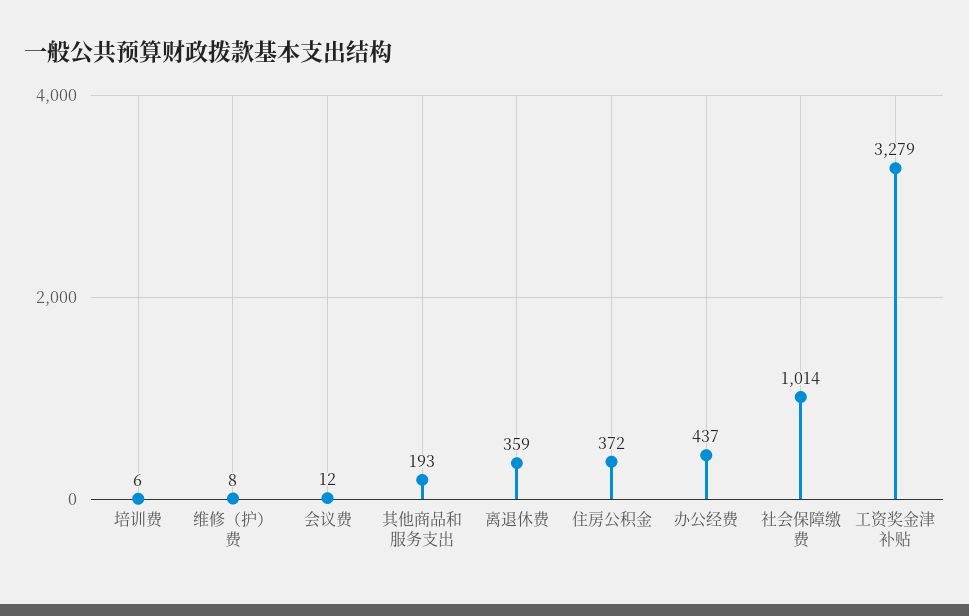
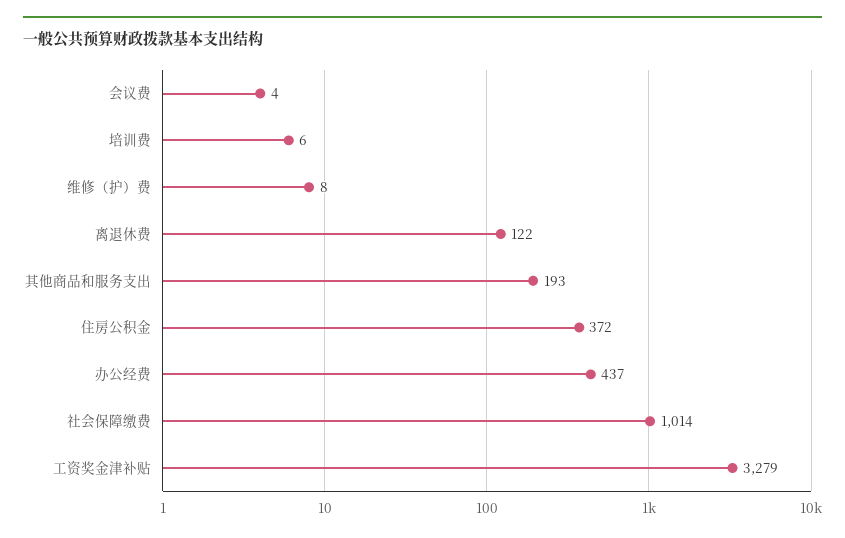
  {
    "培训费": 6,
    "维修（护）费": 8,
-   "会议费": 12,
+   "会议费": 4,
    "其他商品和服务支出": 193,
-   "离退休费": 359,
+   "离退休费": 122,
    "住房公积金": 372,
    "办公经费": 437,
    "社会保障缴费": 1014,
    "工资奖金津补贴": 3279
  }

